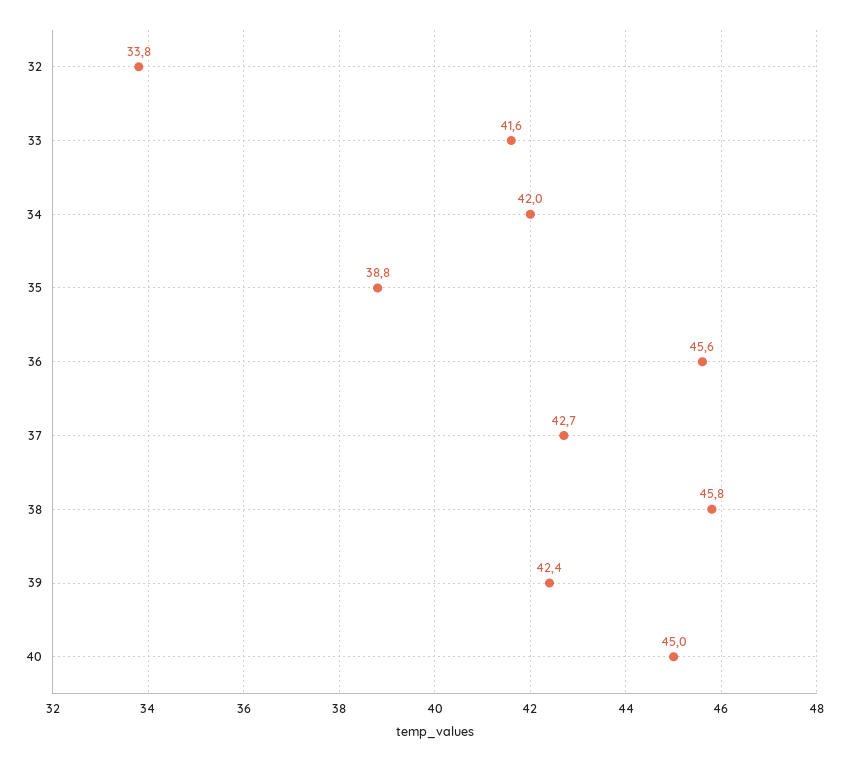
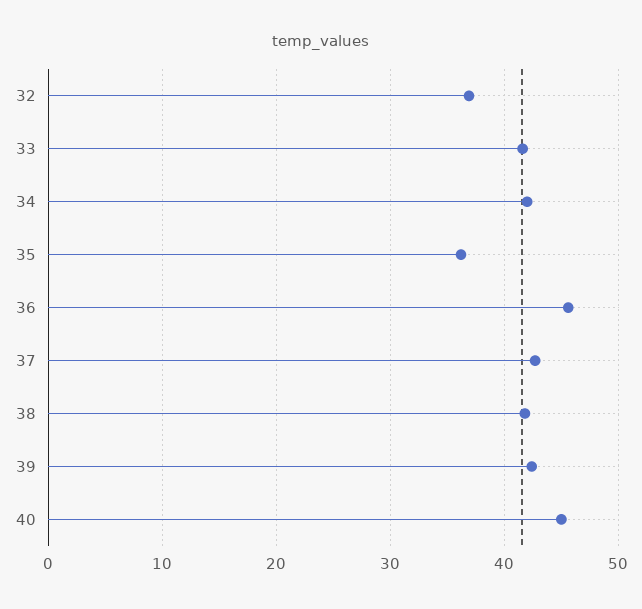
  {
-   "32": 33.8,
+   "32": 37,
    "33": 41.6,
    "34": 42,
-   "35": 38.8,
+   "35": 36,
    "36": 45.6,
    "37": 42.7,
-   "38": 45.8,
+   "38": 42,
    "39": 42.4,
    "40": 45
  }

